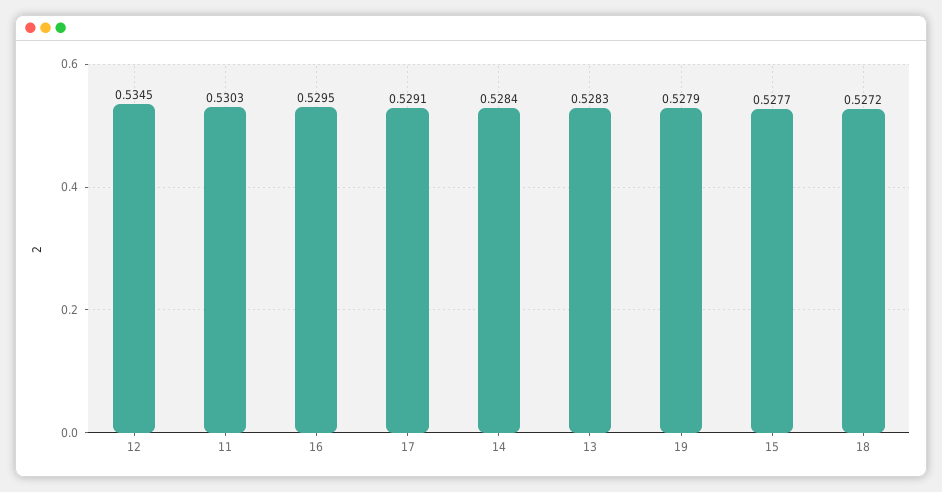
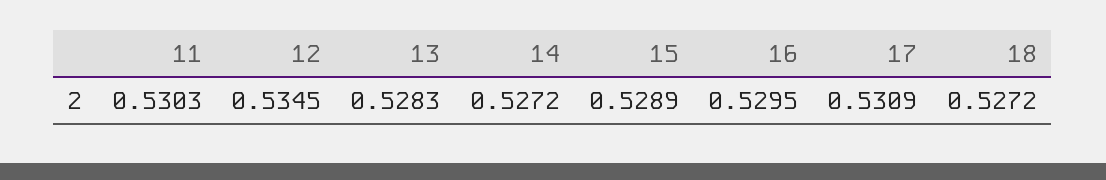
  {
    "12": 0.5345,
    "11": 0.5303,
    "16": 0.5295,
-   "17": 0.5291,
+   "17": 0.5309,
-   "14": 0.5284,
+   "14": 0.5272,
    "13": 0.5283,
-   "19": 0.5279,
-   "15": 0.5277,
+   "15": 0.5289,
    "18": 0.5272
  }

